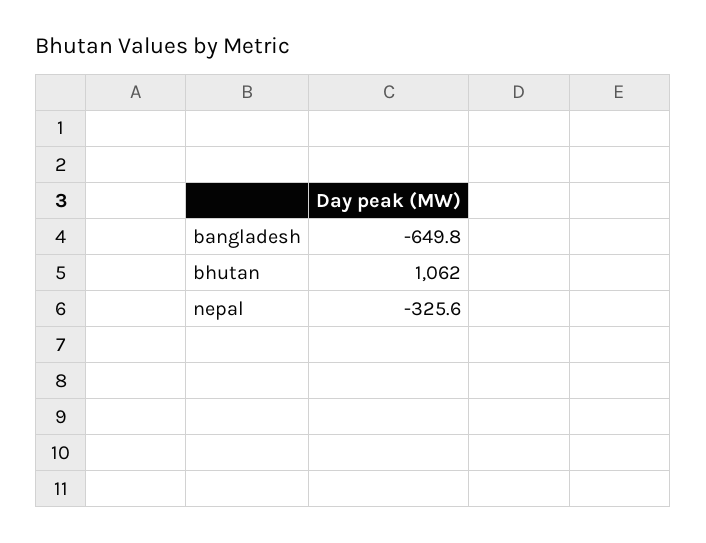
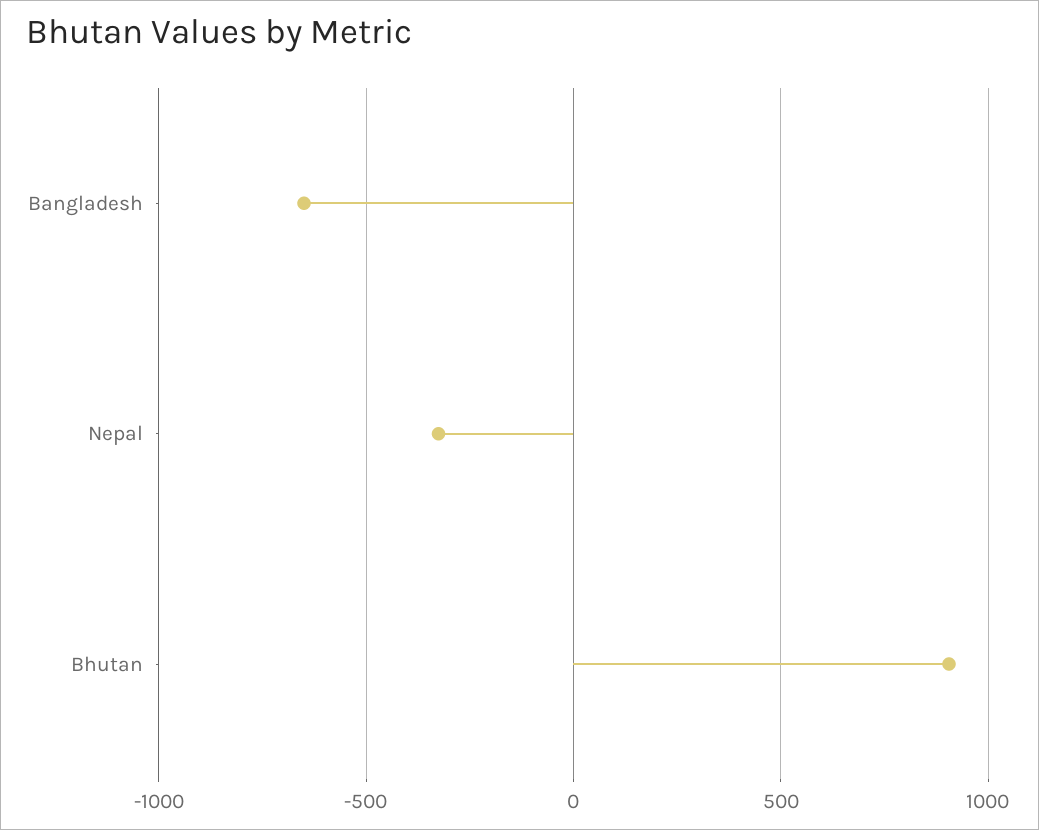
  {
    "bangladesh": -649.8,
-   "bhutan": 1062,
+   "bhutan": 900,
    "nepal": -325.6
  }

